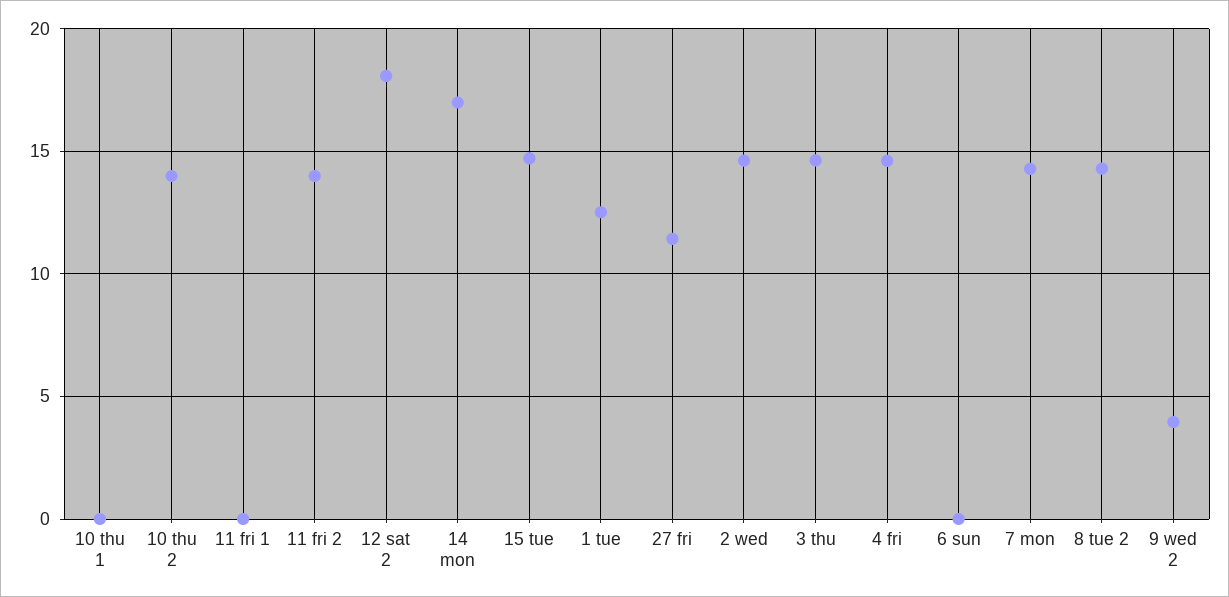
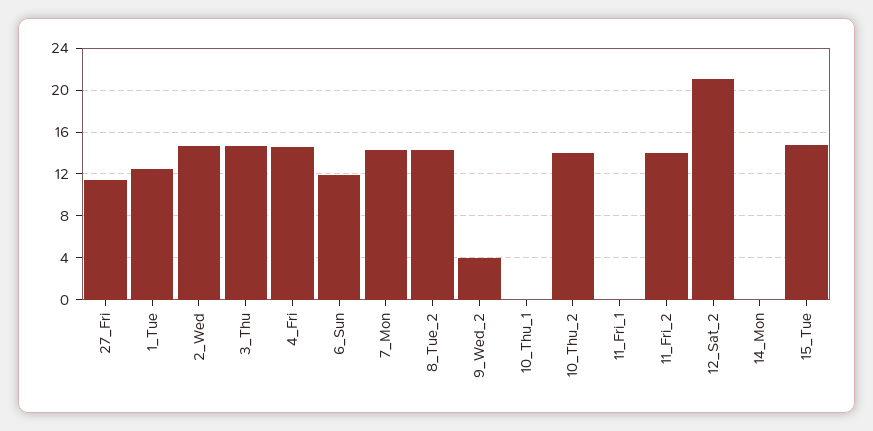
  {
    "10 thu 1": 0,
    "10 thu 2": 14,
    "11 fri 1": 0,
    "11 fri 2": 14,
-   "12 sat 2": 18,
+   "12 sat 2": 21,
-   "14 mon": 17,
+   "14 mon": 0,
    "15 tue": 14.5,
    "1 tue": 12.5,
    "27 fri": 11.5,
    "2 wed": 14.5,
    "3 thu": 14.5,
    "4 fri": 14.5,
-   "6 sun": 0,
+   "6 sun": 12,
    "7 mon": 14.5,
    "8 tue 2": 14.5,
    "9 wed 2": 4
  }

